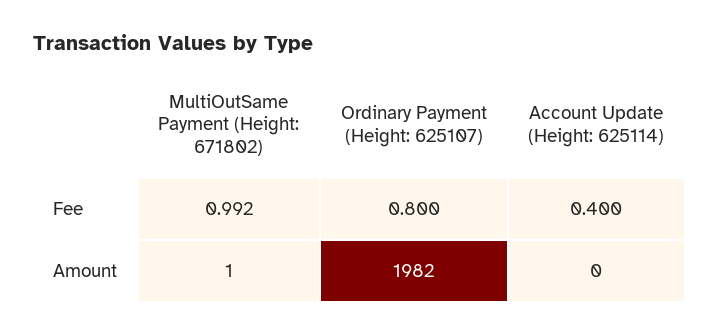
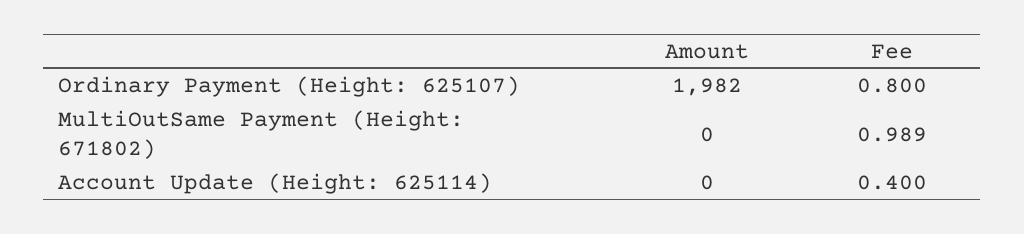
  {
    "MultiOutSame Payment (Height: 671802)": {
-     "Fee": 0.992,
+     "Fee": 0.989,
-     "Amount": 1
+     "Amount": 0
    },
    "Ordinary Payment (Height: 625107)": {
      "Fee": 0.8,
      "Amount": 1982
    },
    "Account Update (Height: 625114)": {
      "Fee": 0.4,
      "Amount": 0
    }
  }

